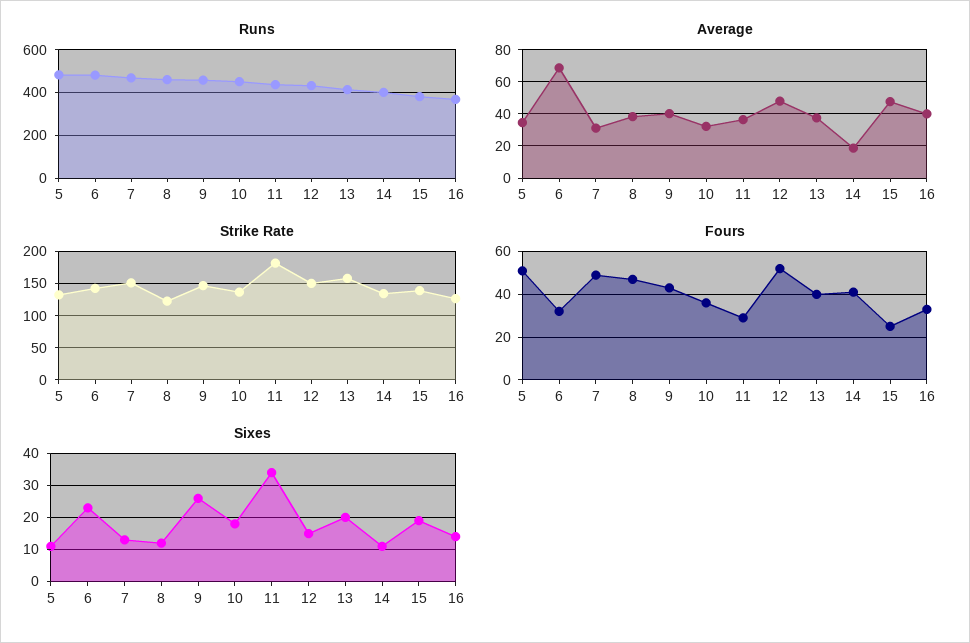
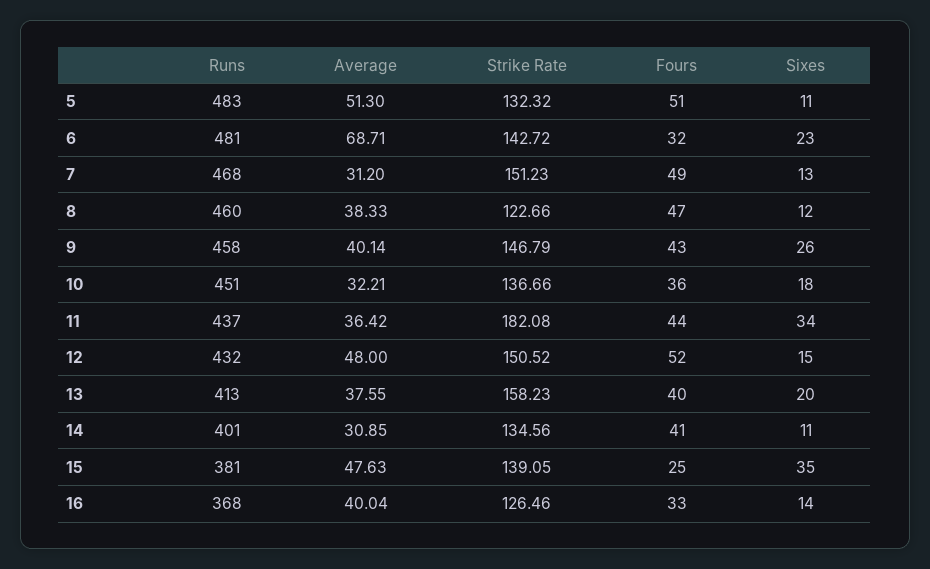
  {
    "Runs": {
      "5": 483,
      "6": 481,
      "7": 468,
      "8": 460,
      "9": 458,
      "10": 451,
      "11": 437,
      "12": 432,
      "13": 413,
      "14": 401,
      "15": 381,
      "16": 368
    },
    "Average": {
-     "5": 35,
+     "5": 51.3,
      "6": 68.71,
      "7": 31.2,
      "8": 38.33,
      "9": 40.14,
      "10": 32.21,
      "11": 36.42,
      "12": 48,
      "13": 37.55,
-     "14": 20,
+     "14": 30.85,
      "15": 47.63,
      "16": 40.04
    },
    "Strike Rate": {
      "5": 132.32,
      "6": 142.72,
      "7": 151.23,
      "8": 122.66,
      "9": 146.79,
      "10": 136.66,
      "11": 182.08,
      "12": 150.52,
      "13": 158.23,
      "14": 134.56,
      "15": 139.05,
      "16": 126.46
    },
    "Fours": {
      "5": 51,
      "6": 32,
      "7": 49,
      "8": 47,
      "9": 43,
      "10": 36,
-     "11": 30,
+     "11": 44,
      "12": 52,
      "13": 40,
      "14": 41,
      "15": 25,
      "16": 33
    },
    "Sixes": {
      "5": 11,
      "6": 23,
      "7": 13,
      "8": 12,
      "9": 26,
      "10": 18,
      "11": 34,
      "12": 15,
      "13": 20,
      "14": 11,
-     "15": 20,
+     "15": 35,
      "16": 14
    }
  }

